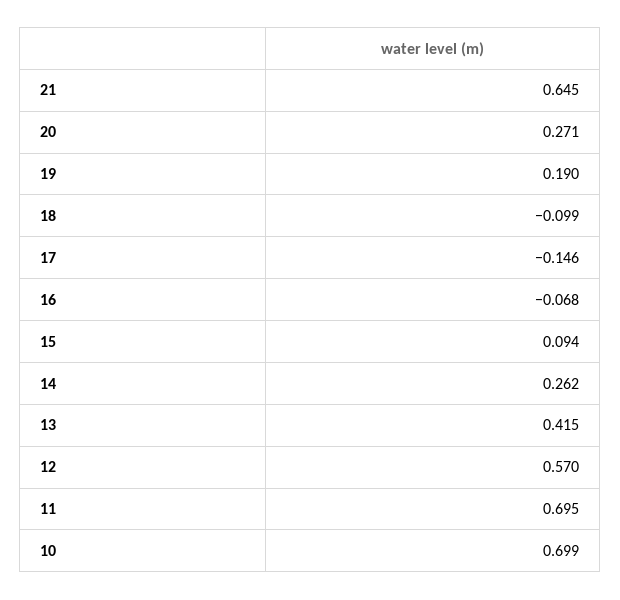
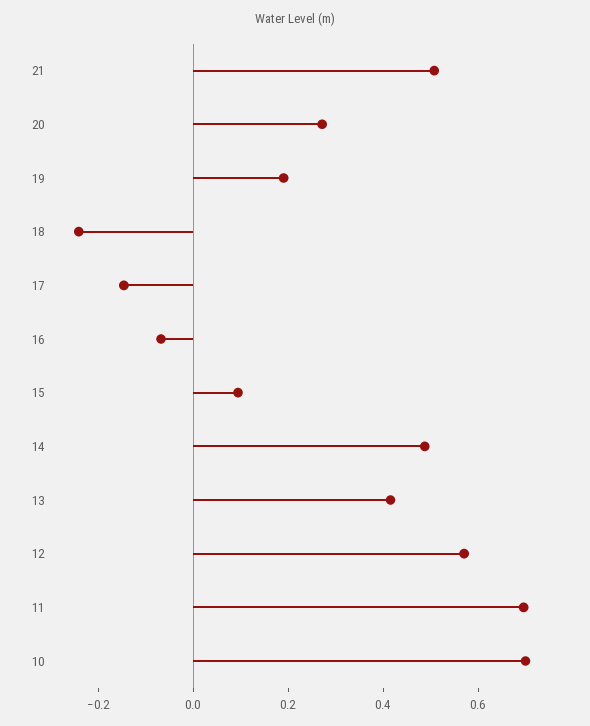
  {
-   "21": 0.645,
+   "21": 0.5,
    "20": 0.271,
    "19": 0.19,
-   "18": -0.099,
+   "18": -0.25,
    "17": -0.146,
    "16": -0.068,
    "15": 0.094,
-   "14": 0.262,
+   "14": 0.5,
    "13": 0.415,
    "12": 0.57,
    "11": 0.695,
    "10": 0.699
  }

